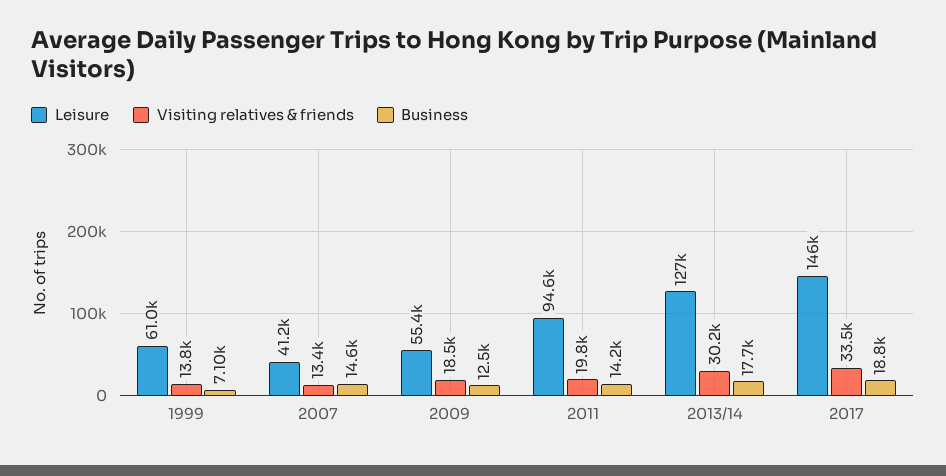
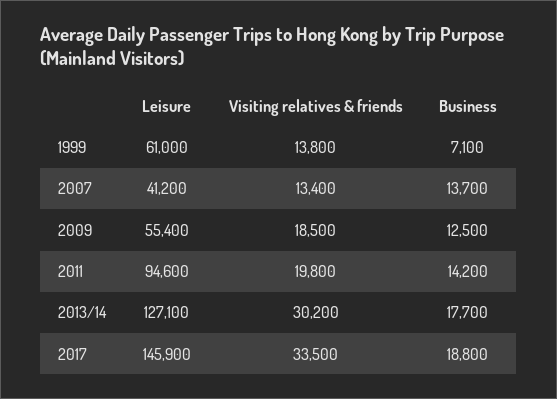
  {
    "Leisure": {
      "1999": 61000,
      "2007": 41200,
      "2009": 55400,
      "2011": 94600,
      "2013/14": 127100,
      "2017": 145900
    },
    "Visiting relatives & friends": {
      "1999": 13800,
      "2007": 13400,
      "2009": 18500,
      "2011": 19800,
      "2013/14": 30200,
      "2017": 33500
    },
    "Business": {
      "1999": 7100,
-     "2007": 14600,
+     "2007": 13700,
      "2009": 12500,
      "2011": 14200,
      "2013/14": 17700,
      "2017": 18800
    }
  }

